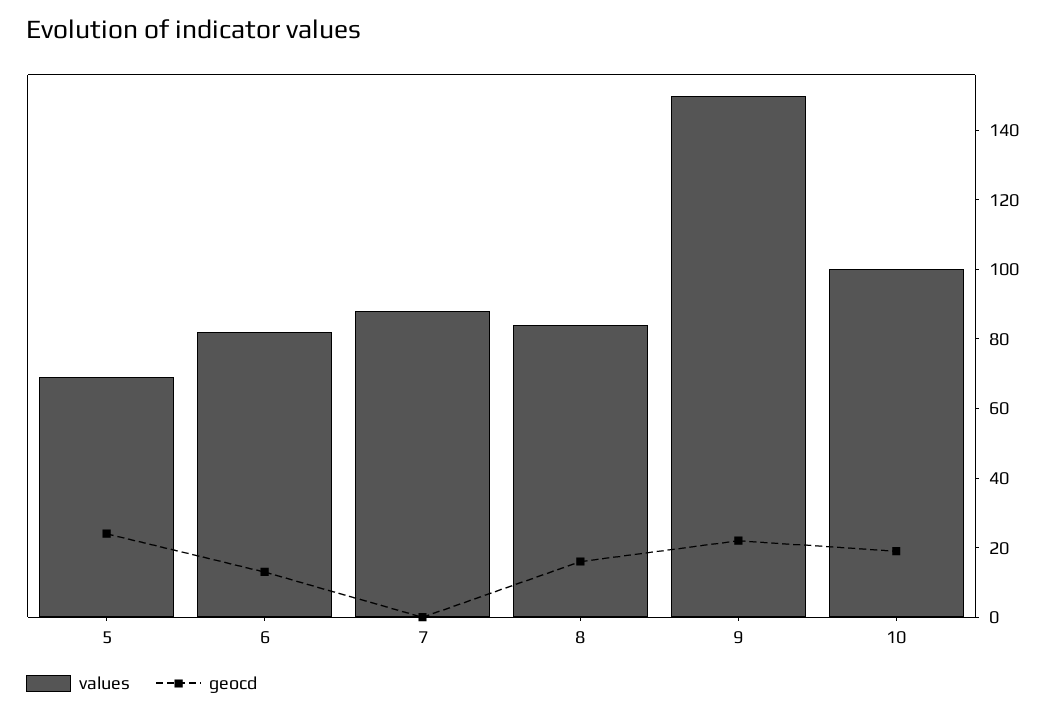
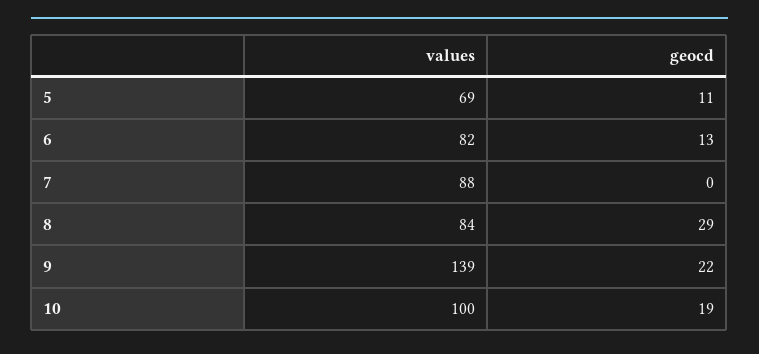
  {
    "values": {
      "5": 69,
      "6": 82,
      "7": 88,
      "8": 84,
-     "9": 150,
+     "9": 139,
      "10": 100
    },
    "geocd": {
-     "5": 25,
+     "5": 11,
      "6": 13,
      "7": 0,
-     "8": 15,
+     "8": 29,
      "9": 22,
      "10": 19
    }
  }

